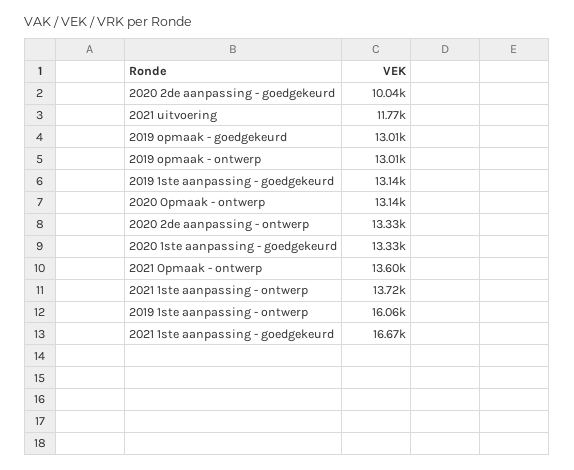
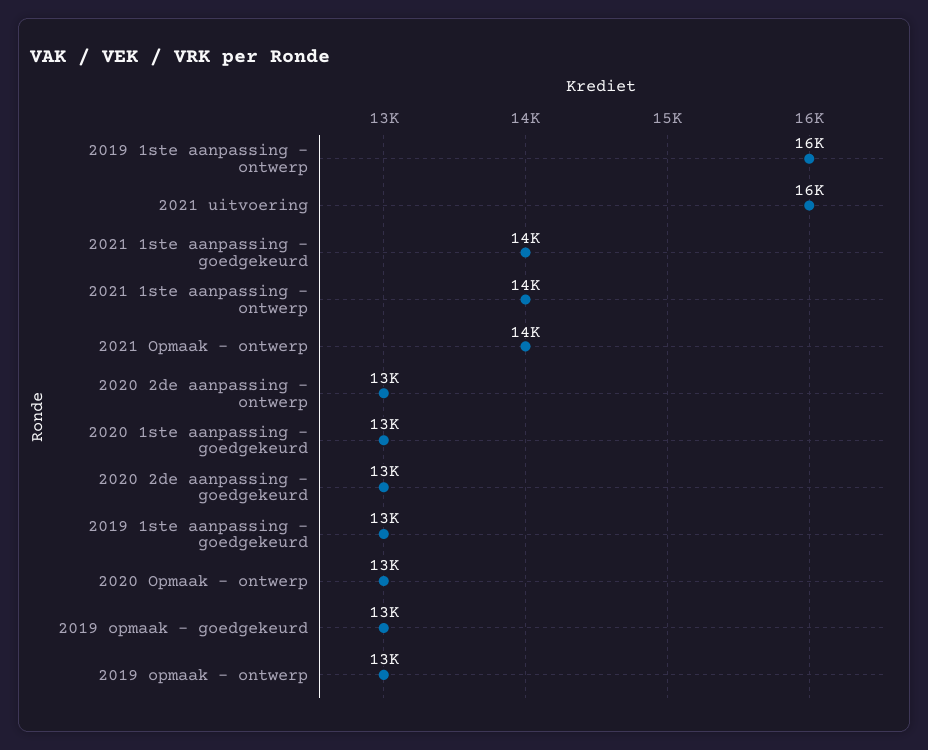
  {
-   "2020 2de aanpassing - goedgekeurd": 10040,
+   "2020 2de aanpassing - goedgekeurd": 13000,
-   "2021 uitvoering": 11770,
+   "2021 uitvoering": 16000,
    "2019 opmaak - goedgekeurd": 13010,
    "2019 opmaak - ontwerp": 13010,
    "2019 1ste aanpassing - goedgekeurd": 13140,
    "2020 Opmaak - ontwerp": 13140,
    "2020 2de aanpassing - ontwerp": 13330,
    "2020 1ste aanpassing - goedgekeurd": 13330,
    "2021 Opmaak - ontwerp": 13600,
    "2021 1ste aanpassing - ontwerp": 13720,
    "2019 1ste aanpassing - ontwerp": 16060,
-   "2021 1ste aanpassing - goedgekeurd": 16670
+   "2021 1ste aanpassing - goedgekeurd": 14000
  }

